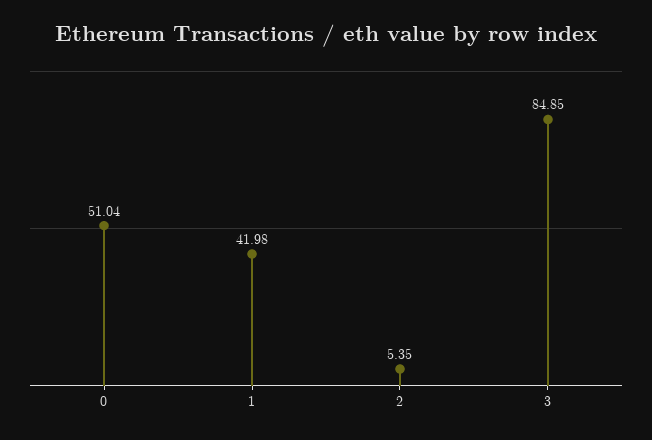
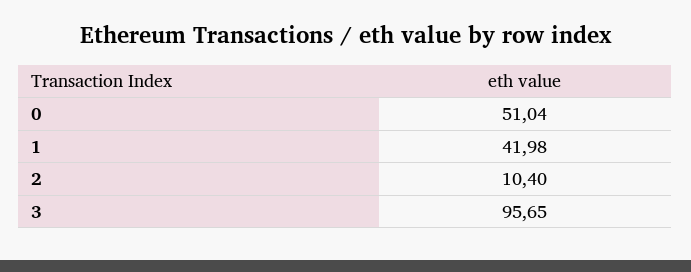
  {
    "0": 51.04,
    "1": 41.98,
-   "2": 5.35,
+   "2": 10.4,
-   "3": 84.85
+   "3": 95.65
  }

